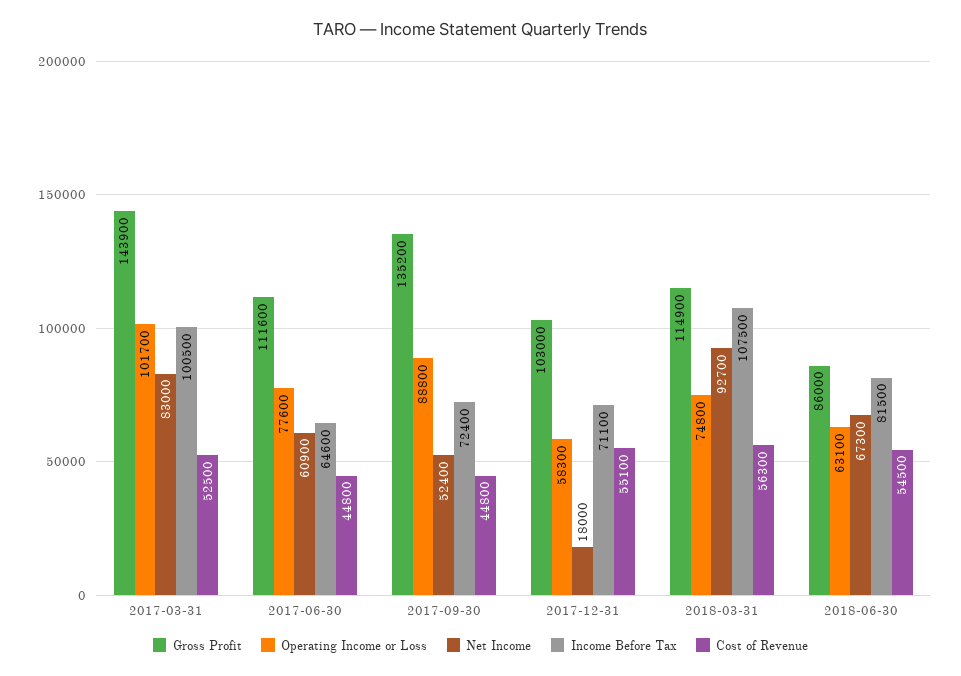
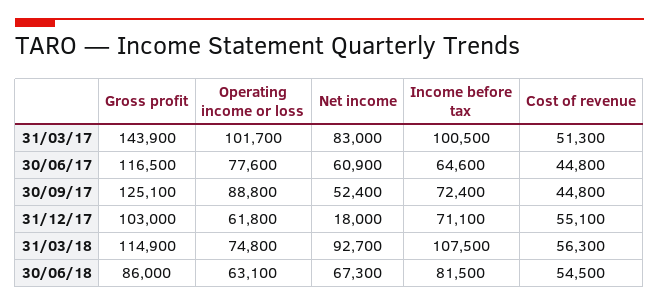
  {
    "Gross Profit": {
      "2017-03-31": 143900,
-     "2017-06-30": 111600,
+     "2017-06-30": 116500,
-     "2017-09-30": 135200,
+     "2017-09-30": 125100,
      "2017-12-31": 103000,
      "2018-03-31": 114900,
      "2018-06-30": 86000
    },
    "Operating Income or Loss": {
      "2017-03-31": 101700,
      "2017-06-30": 77600,
      "2017-09-30": 88800,
-     "2017-12-31": 58300,
+     "2017-12-31": 61800,
      "2018-03-31": 74800,
      "2018-06-30": 63100
    },
    "Net Income": {
      "2017-03-31": 83000,
      "2017-06-30": 60900,
      "2017-09-30": 52400,
      "2017-12-31": 18000,
      "2018-03-31": 92700,
      "2018-06-30": 67300
    },
    "Income Before Tax": {
      "2017-03-31": 100500,
      "2017-06-30": 64600,
      "2017-09-30": 72400,
      "2017-12-31": 71100,
      "2018-03-31": 107500,
      "2018-06-30": 81500
    },
    "Cost of Revenue": {
-     "2017-03-31": 52500,
+     "2017-03-31": 51300,
      "2017-06-30": 44800,
      "2017-09-30": 44800,
      "2017-12-31": 55100,
      "2018-03-31": 56300,
      "2018-06-30": 54500
    }
  }

